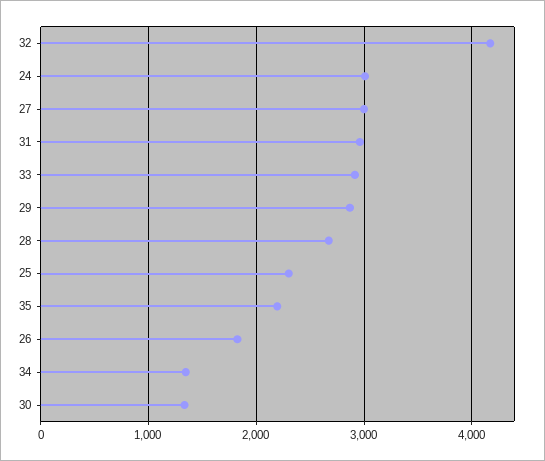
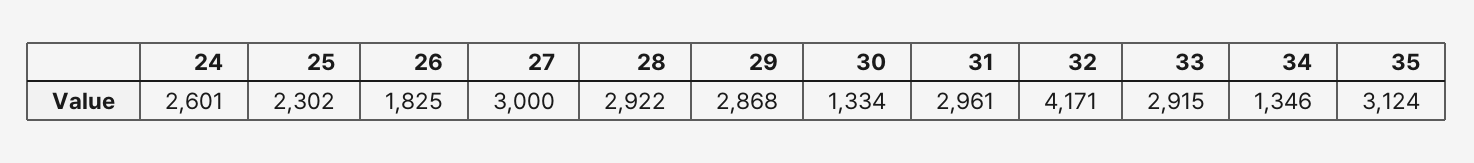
  {
    "32": 4171,
-   "24": 3000,
+   "24": 2601,
    "27": 3000,
    "31": 2961,
    "33": 2915,
    "29": 2868,
-   "28": 2700,
+   "28": 2922,
    "25": 2302,
-   "35": 2200,
+   "35": 3124,
    "26": 1825,
    "34": 1346,
    "30": 1334
  }

